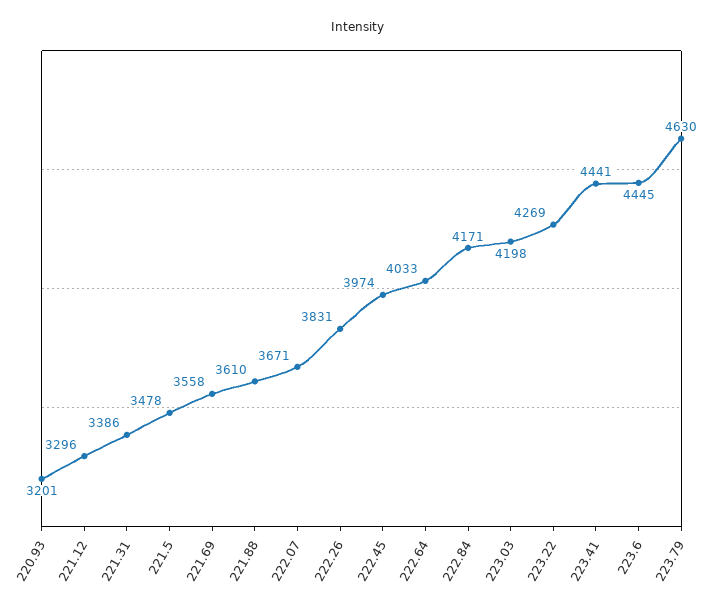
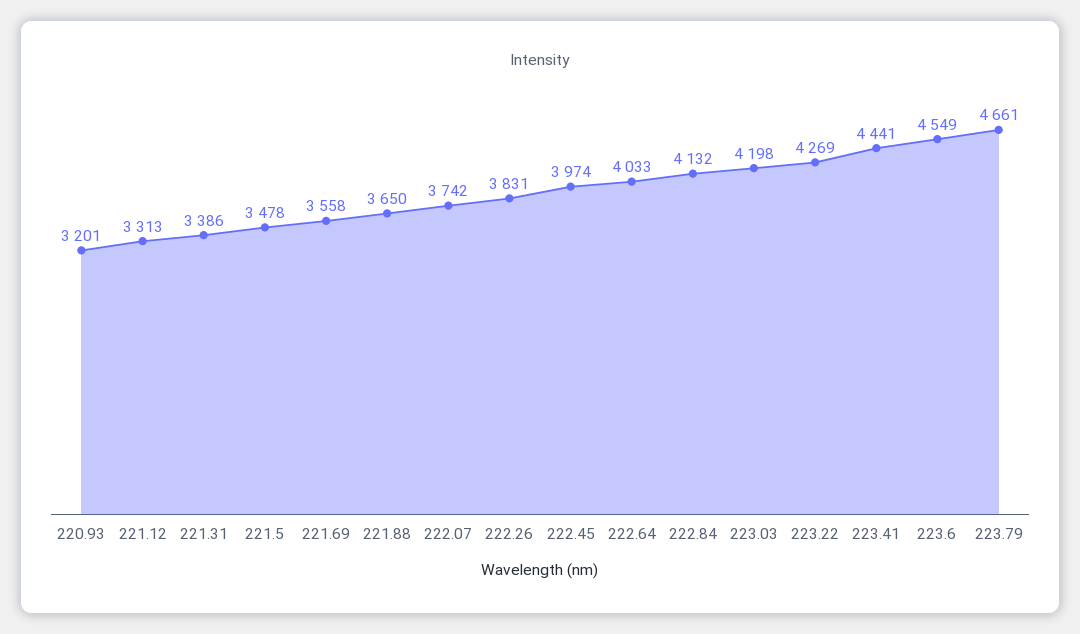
  {
    "220.93": 3201,
-   "221.12": 3296,
+   "221.12": 3313,
    "221.31": 3386,
    "221.5": 3478,
    "221.69": 3558,
-   "221.88": 3610,
+   "221.88": 3650,
-   "222.07": 3671,
+   "222.07": 3742,
    "222.26": 3831,
    "222.45": 3974,
    "222.64": 4033,
-   "222.84": 4171,
+   "222.84": 4132,
    "223.03": 4198,
    "223.22": 4269,
    "223.41": 4441,
-   "223.6": 4445,
+   "223.6": 4549,
-   "223.79": 4630
+   "223.79": 4661
  }

